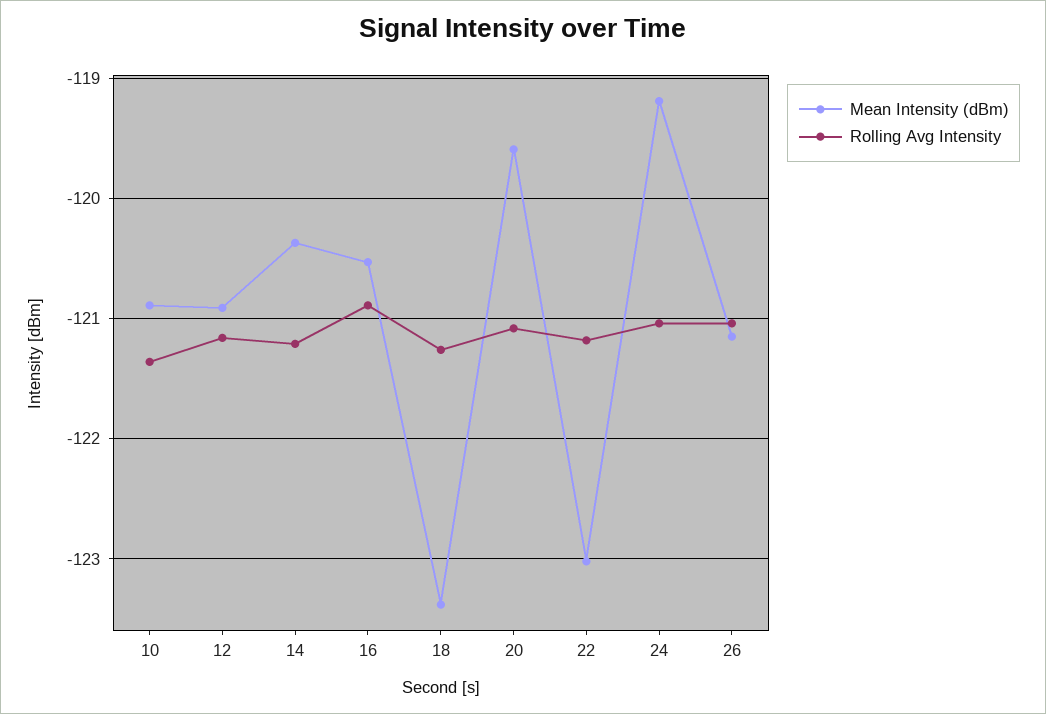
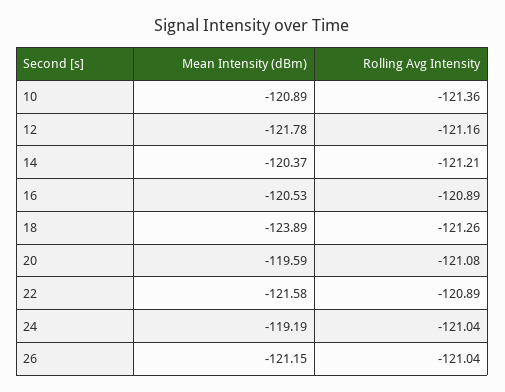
  {
    "Mean Intensity (dBm)": {
      "10": -120.89,
-     "12": -120.9,
+     "12": -121.78,
      "14": -120.37,
      "16": -120.53,
-     "18": -123.4,
+     "18": -123.89,
      "20": -119.59,
-     "22": -123,
+     "22": -121.58,
      "24": -119.19,
      "26": -121.15
    },
    "Rolling Avg Intensity": {
      "10": -121.36,
      "12": -121.16,
      "14": -121.21,
      "16": -120.89,
      "18": -121.26,
      "20": -121.08,
-     "22": -121.2,
+     "22": -120.89,
      "24": -121.04,
      "26": -121.04
    }
  }

